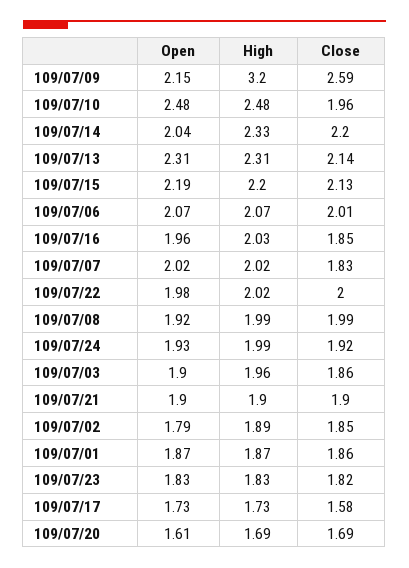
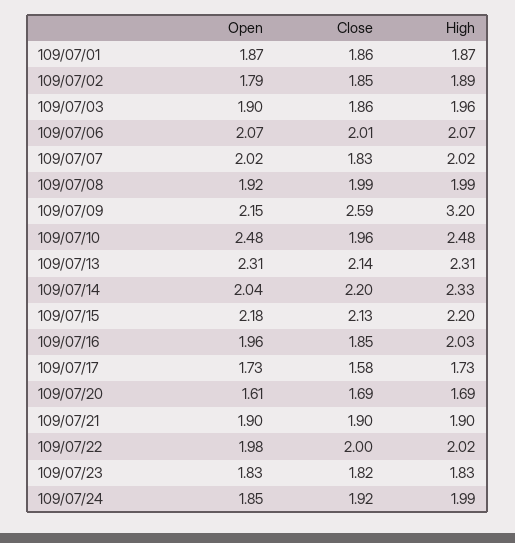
  {
    "Open": {
      "109/07/09": 2.15,
      "109/07/10": 2.48,
      "109/07/14": 2.04,
      "109/07/13": 2.31,
-     "109/07/15": 2.19,
+     "109/07/15": 2.18,
      "109/07/06": 2.07,
      "109/07/16": 1.96,
      "109/07/07": 2.02,
      "109/07/22": 1.98,
      "109/07/08": 1.92,
-     "109/07/24": 1.93,
+     "109/07/24": 1.85,
      "109/07/03": 1.9,
      "109/07/21": 1.9,
      "109/07/02": 1.79,
      "109/07/01": 1.87,
      "109/07/23": 1.83,
      "109/07/17": 1.73,
      "109/07/20": 1.61
    },
    "High": {
      "109/07/09": 3.2,
      "109/07/10": 2.48,
      "109/07/14": 2.33,
      "109/07/13": 2.31,
      "109/07/15": 2.2,
      "109/07/06": 2.07,
      "109/07/16": 2.03,
      "109/07/07": 2.02,
      "109/07/22": 2.02,
      "109/07/08": 1.99,
      "109/07/24": 1.99,
      "109/07/03": 1.96,
      "109/07/21": 1.9,
      "109/07/02": 1.89,
      "109/07/01": 1.87,
      "109/07/23": 1.83,
      "109/07/17": 1.73,
      "109/07/20": 1.69
    },
    "Close": {
      "109/07/09": 2.59,
      "109/07/10": 1.96,
      "109/07/14": 2.2,
      "109/07/13": 2.14,
      "109/07/15": 2.13,
      "109/07/06": 2.01,
      "109/07/16": 1.85,
      "109/07/07": 1.83,
      "109/07/22": 2,
      "109/07/08": 1.99,
      "109/07/24": 1.92,
      "109/07/03": 1.86,
      "109/07/21": 1.9,
      "109/07/02": 1.85,
      "109/07/01": 1.86,
      "109/07/23": 1.82,
      "109/07/17": 1.58,
      "109/07/20": 1.69
    }
  }

